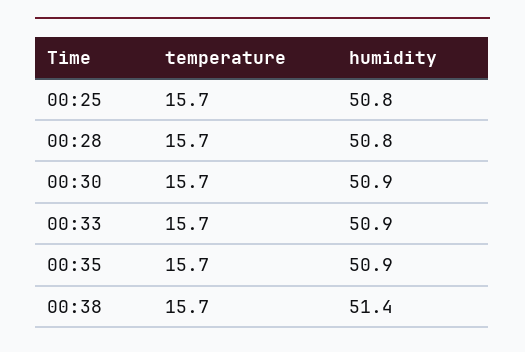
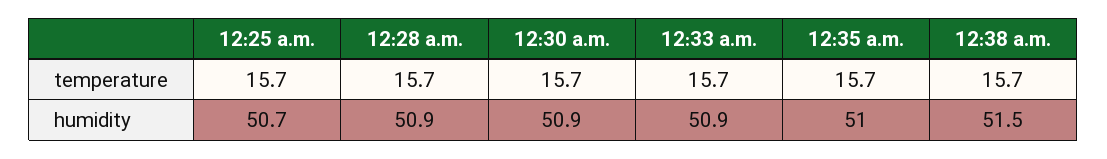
  {
    "temperature": {
      "00:25": 15.7,
      "00:28": 15.7,
      "00:30": 15.7,
      "00:33": 15.7,
      "00:35": 15.7,
      "00:38": 15.7
    },
    "humidity": {
-     "00:25": 50.8,
+     "00:25": 50.7,
-     "00:28": 50.8,
+     "00:28": 50.9,
      "00:30": 50.9,
      "00:33": 50.9,
-     "00:35": 50.9,
+     "00:35": 51,
-     "00:38": 51.4
+     "00:38": 51.5
    }
  }

